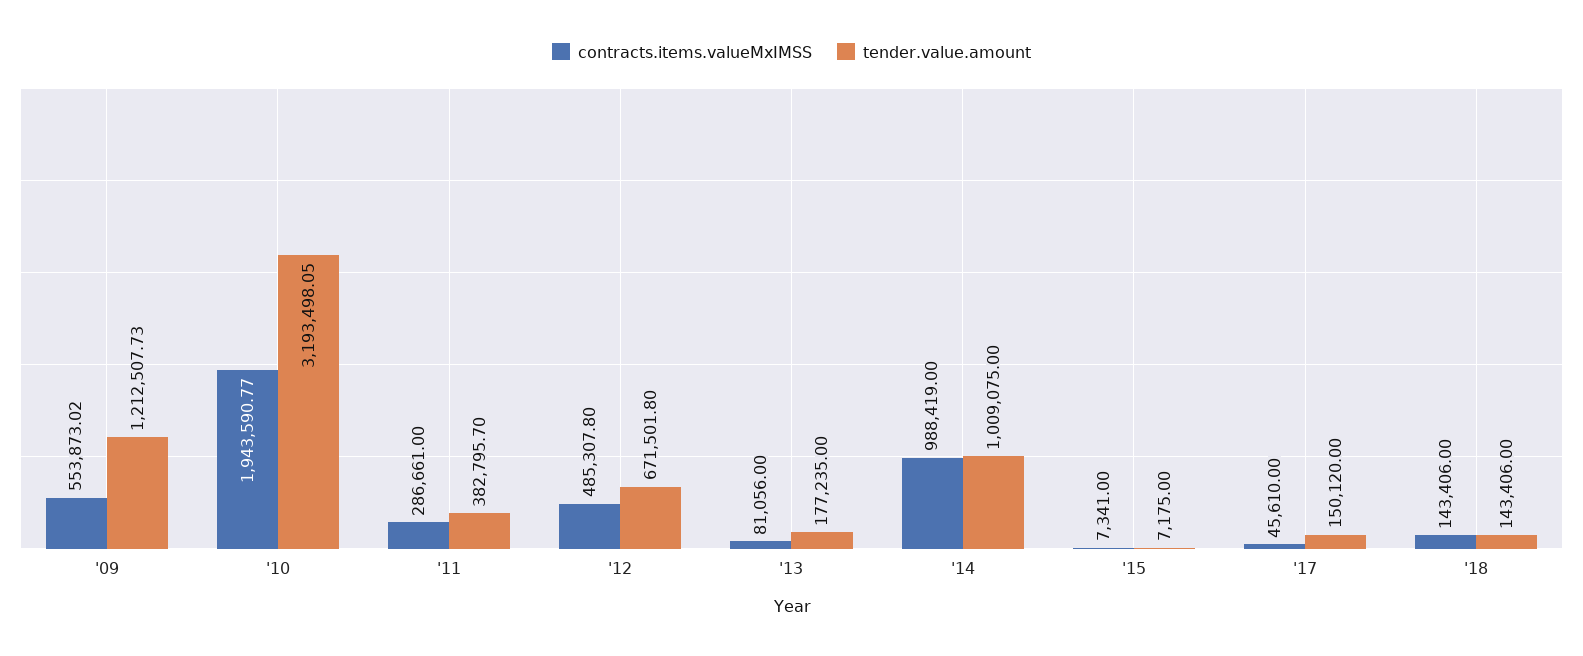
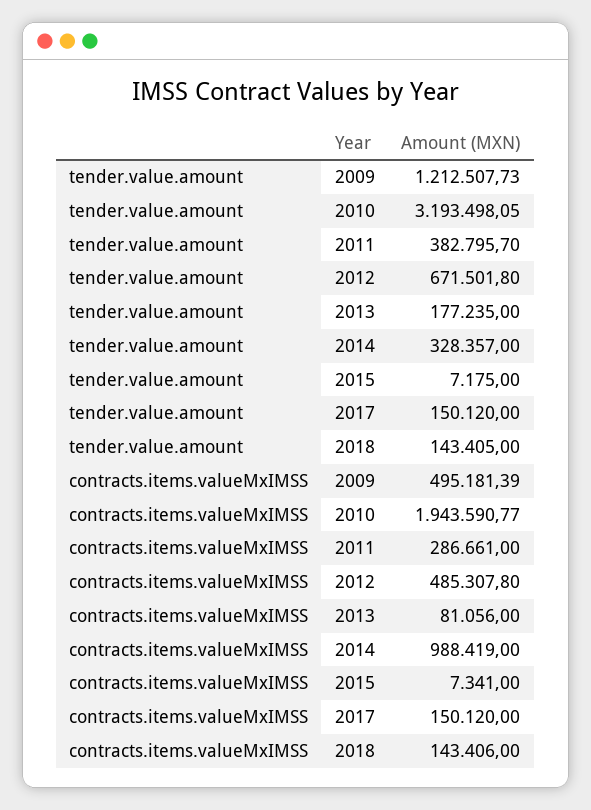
  {
    "contracts.items.valueMxIMSS": {
-     "'09": 553873.02,
+     "'09": 495181.39,
      "'10": 1943590.77,
      "'11": 286661,
      "'12": 485307.8,
      "'13": 81056,
      "'14": 988419,
      "'15": 7341,
-     "'17": 45610,
+     "'17": 150120,
      "'18": 143406
    },
    "tender.value.amount": {
      "'09": 1212507.73,
      "'10": 3193498.05,
      "'11": 382795.7,
      "'12": 671501.8,
      "'13": 177235,
-     "'14": 1009075,
+     "'14": 328357,
      "'15": 7175,
      "'17": 150120,
-     "'18": 143406
+     "'18": 143405
    }
  }

